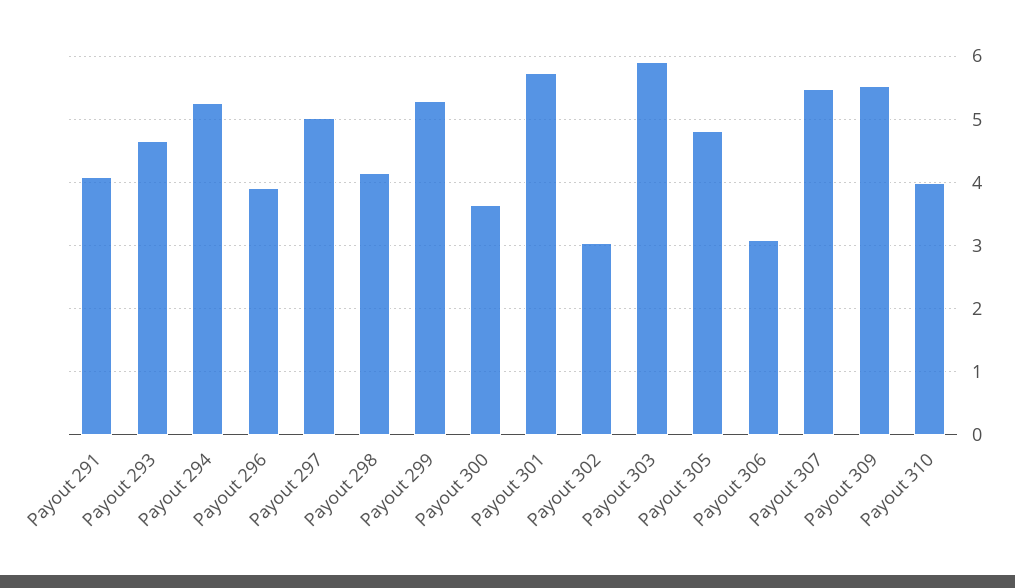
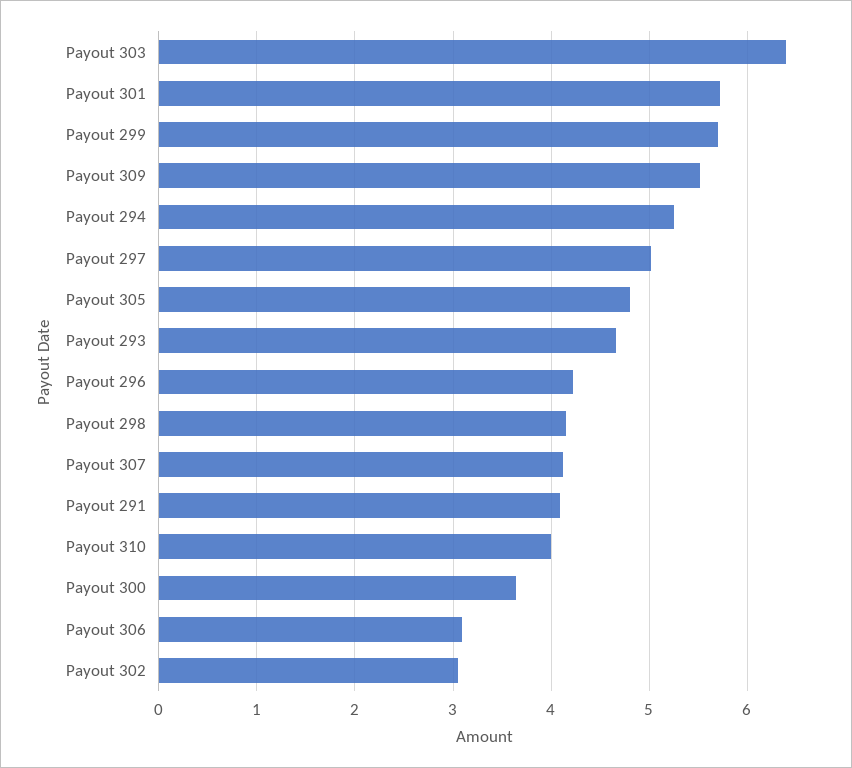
  {
    "Payout 291": 4.1,
    "Payout 293": 4.7,
    "Payout 294": 5.3,
-   "Payout 296": 3.9,
+   "Payout 296": 4.2,
    "Payout 297": 5,
    "Payout 298": 4.2,
-   "Payout 299": 5.3,
+   "Payout 299": 5.7,
    "Payout 300": 3.6,
    "Payout 301": 5.7,
    "Payout 302": 3,
-   "Payout 303": 5.9,
+   "Payout 303": 6.4,
    "Payout 305": 4.8,
    "Payout 306": 3.1,
-   "Payout 307": 5.5,
+   "Payout 307": 4.1,
    "Payout 309": 5.5,
    "Payout 310": 4
  }

